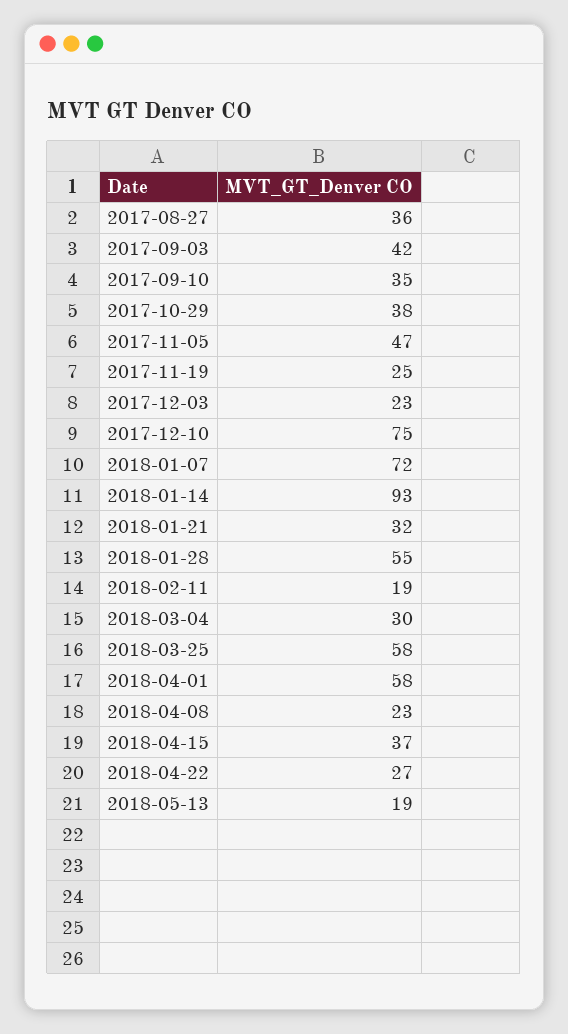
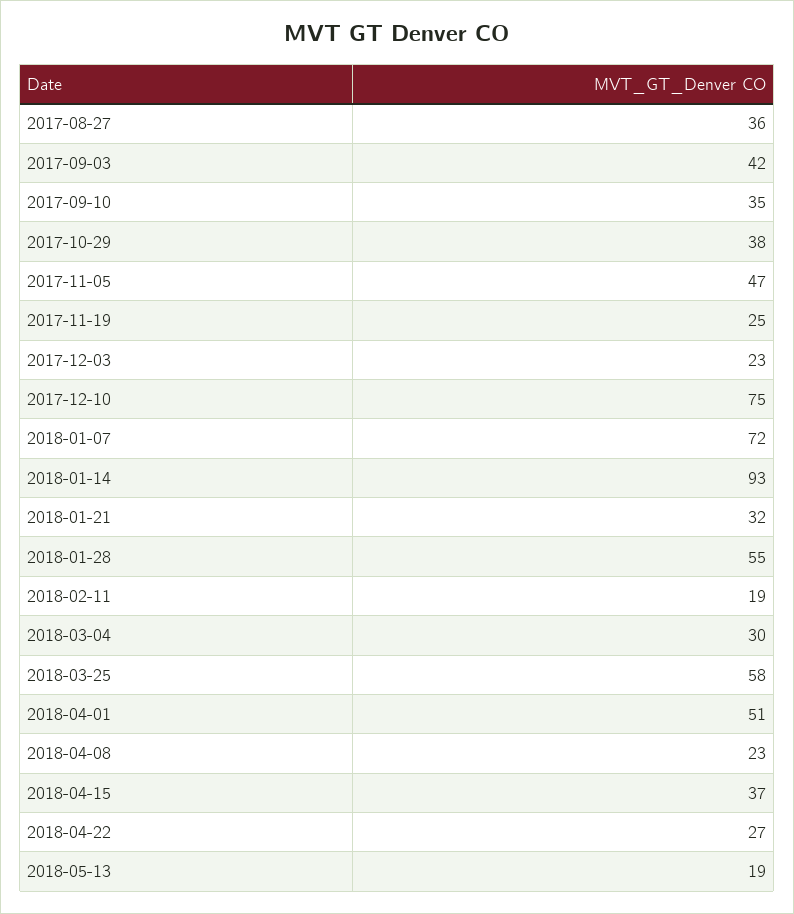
  {
    "2017-08-27": 36,
    "2017-09-03": 42,
    "2017-09-10": 35,
    "2017-10-29": 38,
    "2017-11-05": 47,
    "2017-11-19": 25,
    "2017-12-03": 23,
    "2017-12-10": 75,
    "2018-01-07": 72,
    "2018-01-14": 93,
    "2018-01-21": 32,
    "2018-01-28": 55,
    "2018-02-11": 19,
    "2018-03-04": 30,
    "2018-03-25": 58,
-   "2018-04-01": 58,
+   "2018-04-01": 51,
    "2018-04-08": 23,
    "2018-04-15": 37,
    "2018-04-22": 27,
    "2018-05-13": 19
  }

